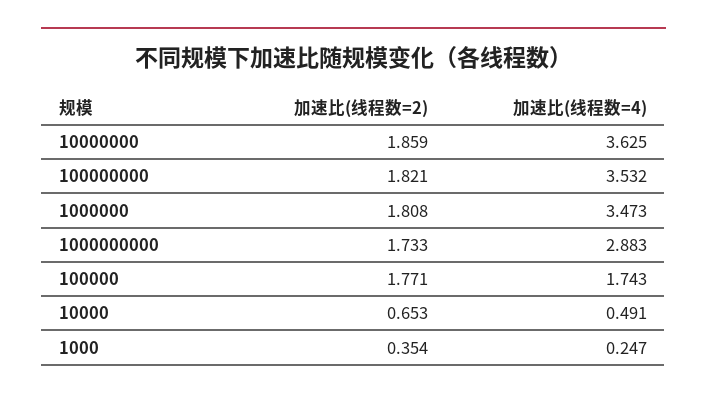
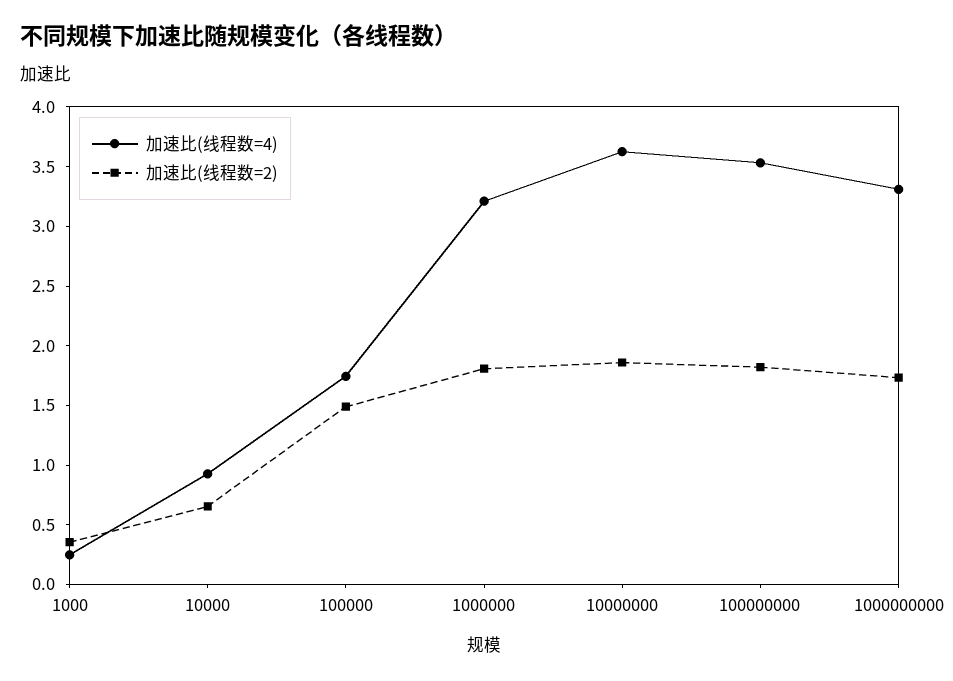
  {
    "加速比(线程数=2)": {
      "10000000": 1.859,
      "100000000": 1.821,
      "1000000": 1.808,
      "1000000000": 1.733,
-     "100000": 1.771,
+     "100000": 1.5,
      "10000": 0.653,
      "1000": 0.354
    },
    "加速比(线程数=4)": {
      "10000000": 3.625,
      "100000000": 3.532,
-     "1000000": 3.473,
+     "1000000": 3.2,
-     "1000000000": 2.883,
+     "1000000000": 3.3,
      "100000": 1.743,
-     "10000": 0.491,
+     "10000": 0.9,
      "1000": 0.247
    }
  }

